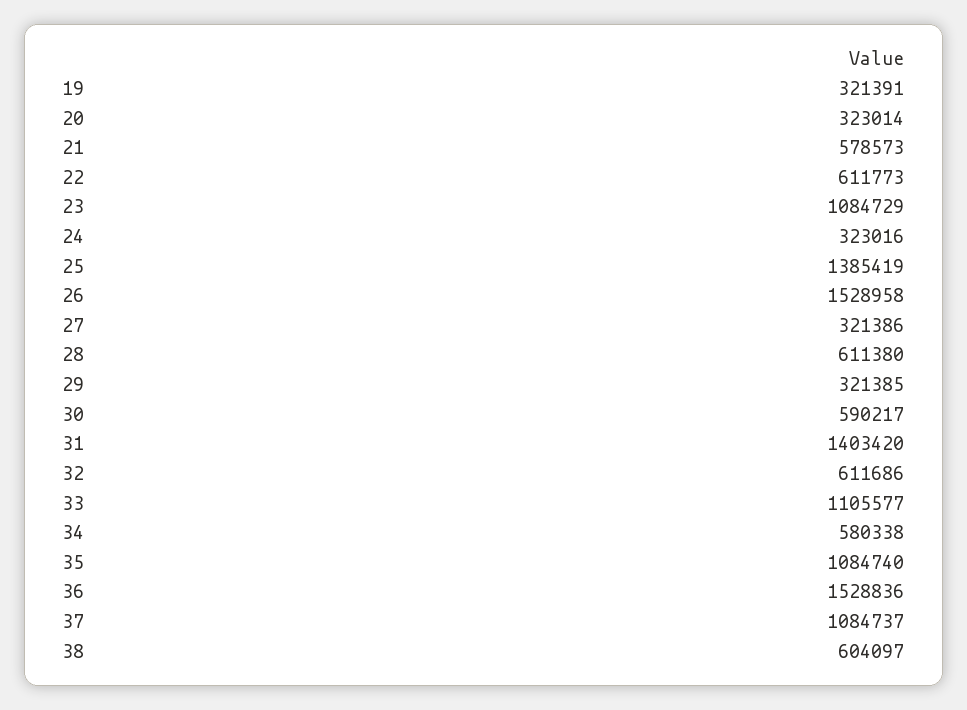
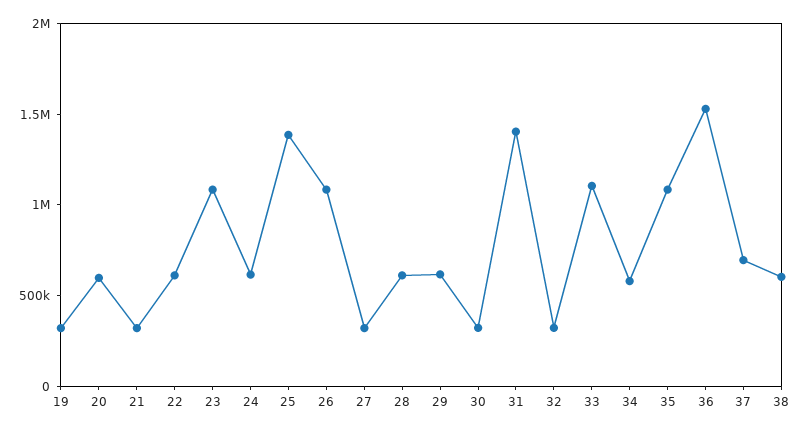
  {
    "19": 321391,
-   "20": 323014,
+   "20": 600000,
-   "21": 578573,
+   "21": 300000,
    "22": 611773,
    "23": 1084729,
-   "24": 323016,
+   "24": 600000,
    "25": 1385419,
-   "26": 1528958,
+   "26": 1100000,
    "27": 321386,
    "28": 611380,
-   "29": 321385,
+   "29": 600000,
-   "30": 590217,
+   "30": 300000,
    "31": 1403420,
-   "32": 611686,
+   "32": 300000,
    "33": 1105577,
    "34": 580338,
    "35": 1084740,
    "36": 1528836,
-   "37": 1084737,
+   "37": 700000,
    "38": 604097
  }

